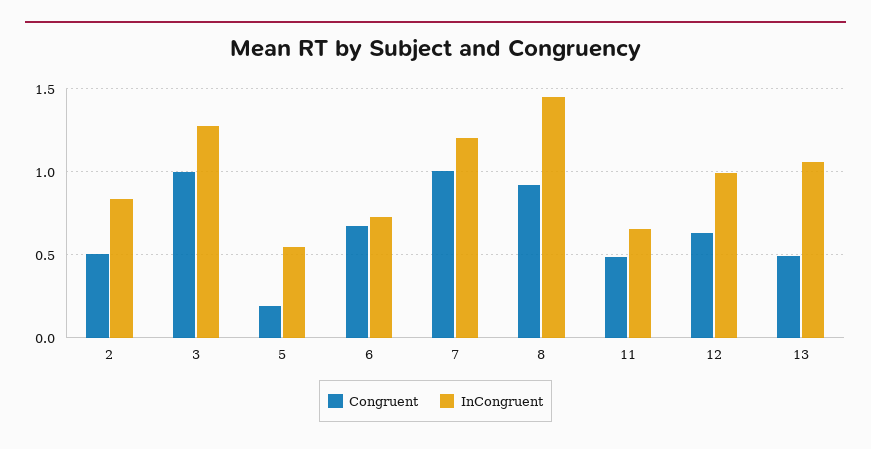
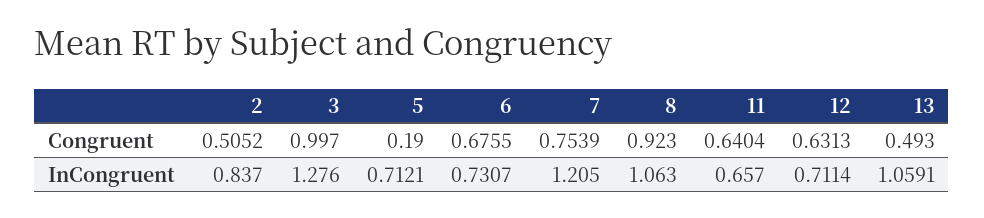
  {
    "Congruent": {
      "2": 0.5052,
      "3": 0.997,
      "5": 0.19,
      "6": 0.6755,
-     "7": 1,
+     "7": 0.7539,
      "8": 0.923,
-     "11": 0.5,
+     "11": 0.6404,
      "12": 0.6313,
      "13": 0.493
    },
    "InCongruent": {
      "2": 0.837,
      "3": 1.276,
-     "5": 0.55,
+     "5": 0.7121,
      "6": 0.7307,
      "7": 1.205,
-     "8": 1.45,
+     "8": 1.063,
      "11": 0.657,
-     "12": 1,
+     "12": 0.7114,
      "13": 1.0591
    }
  }

